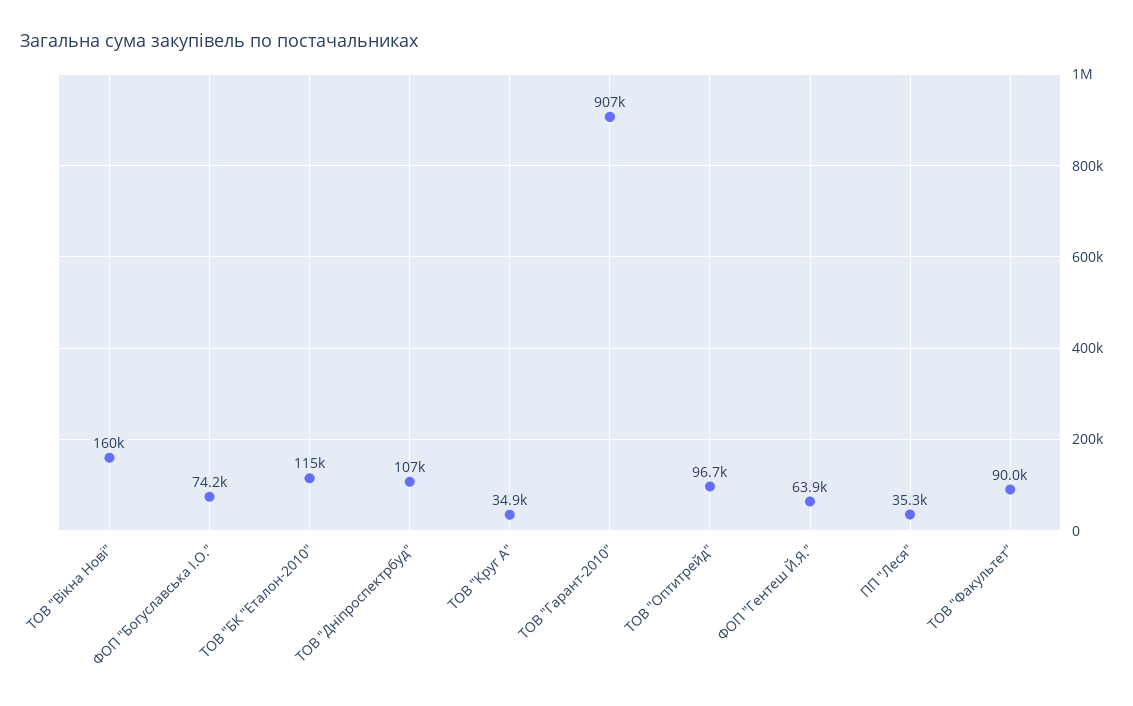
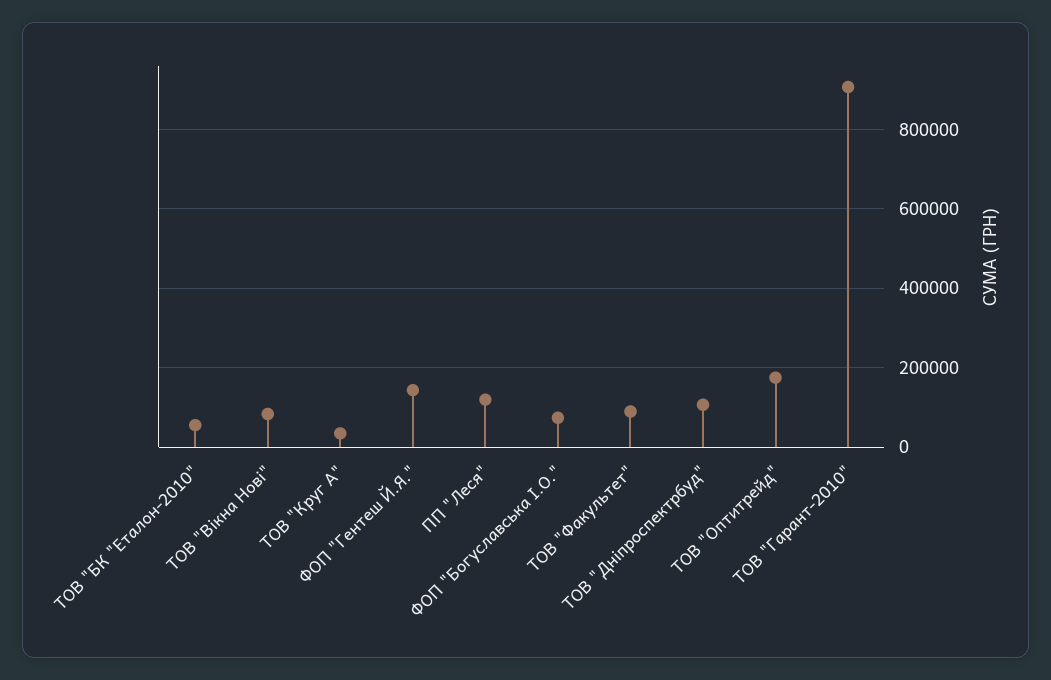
  {
-   "ТОВ \"Вікна Нові\"": 160000,
+   "ТОВ \"Вікна Нові\"": 80000,
    "ФОП \"Богуславська I.О.\"": 74200,
-   "ТОВ \"БК \"Еталон-2010\"": 115000,
+   "ТОВ \"БК \"Еталон-2010\"": 60000,
    "ТОВ \"Дніпроспектрбуд\"": 107000,
    "ТОВ \"Круг А\"": 34900,
    "ТОВ \"Гарант-2010\"": 907000,
-   "ТОВ \"Оптитрейд\"": 96700,
+   "ТОВ \"Оптитрейд\"": 180000,
-   "ФОП \"Гентеш Й.Я.\"": 63900,
+   "ФОП \"Гентеш Й.Я.\"": 140000,
-   "ПП \"Леся\"": 35300,
+   "ПП \"Леся\"": 120000,
    "ТОВ \"Факультет\"": 90000
  }

